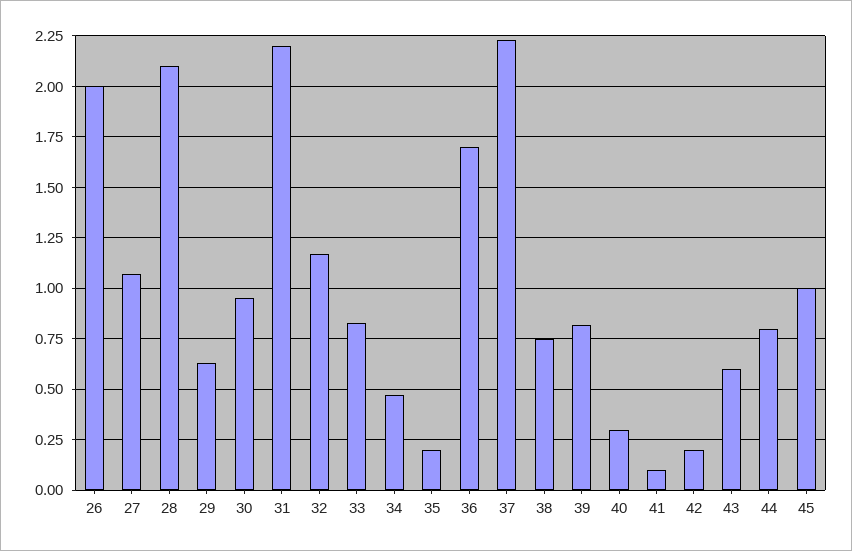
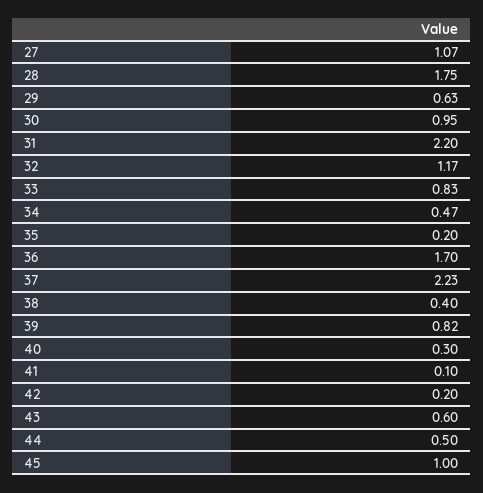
  {
-   "26": 2,
    "27": 1.07,
-   "28": 2.1,
+   "28": 1.75,
    "29": 0.63,
    "30": 0.95,
    "31": 2.2,
    "32": 1.17,
    "33": 0.83,
    "34": 0.47,
    "35": 0.2,
    "36": 1.7,
    "37": 2.23,
-   "38": 0.75,
+   "38": 0.4,
    "39": 0.82,
    "40": 0.3,
    "41": 0.1,
    "42": 0.2,
    "43": 0.6,
-   "44": 0.8,
+   "44": 0.5,
    "45": 1
  }

